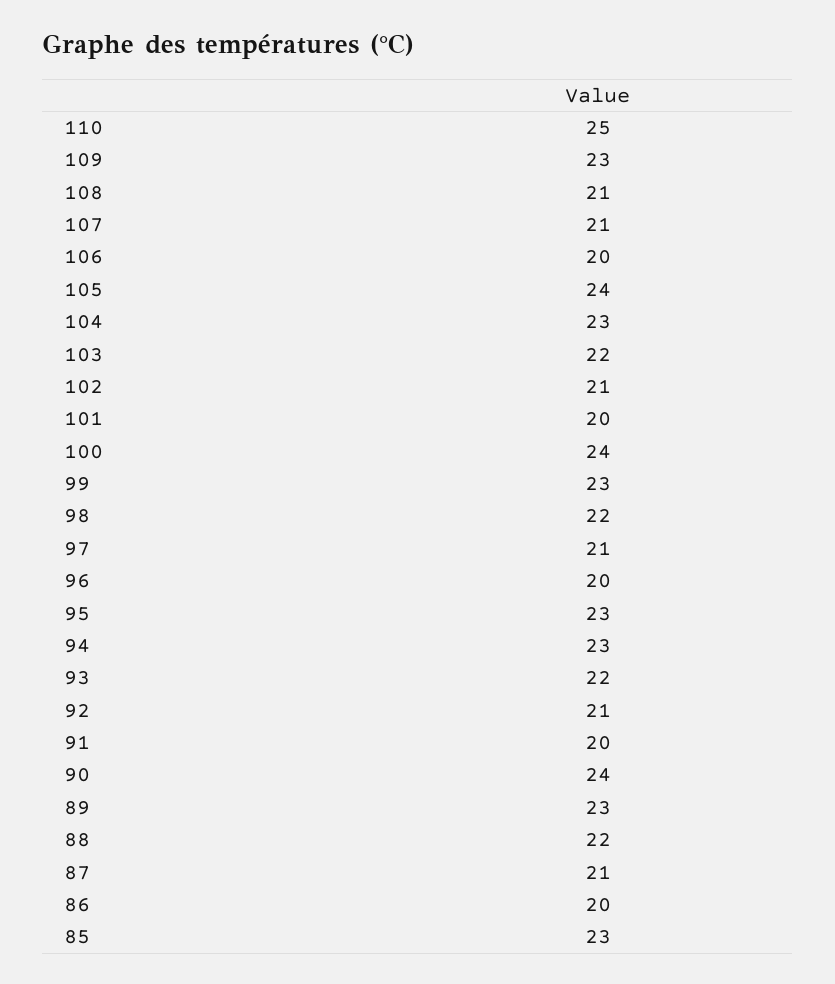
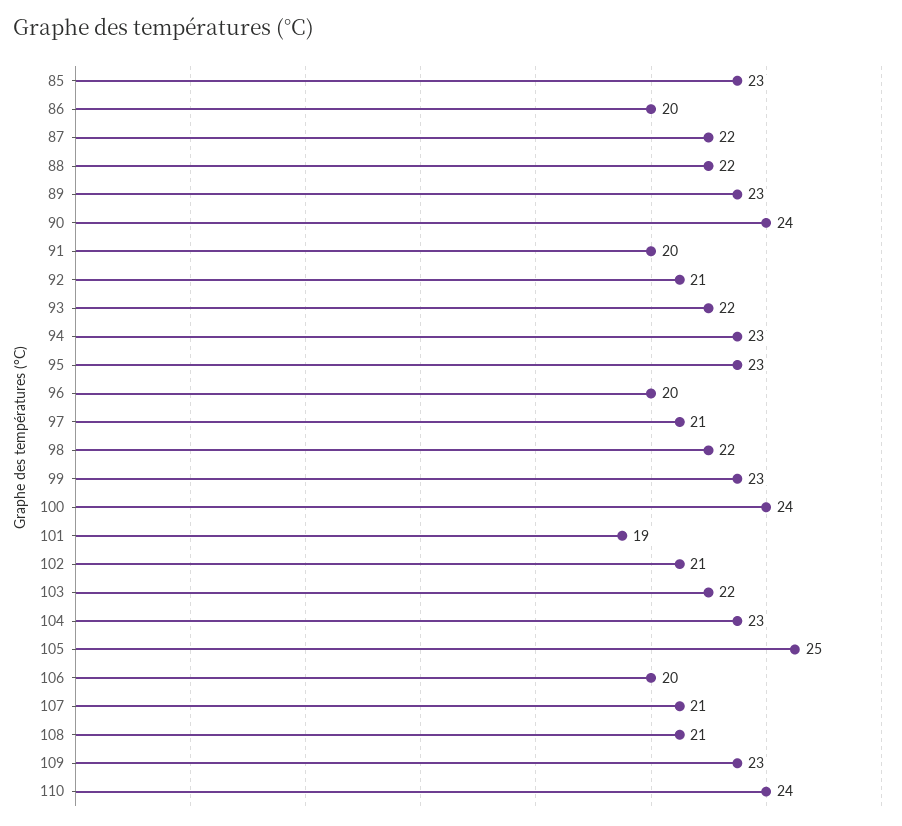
  {
-   "110": 25,
+   "110": 24,
    "109": 23,
    "108": 21,
    "107": 21,
    "106": 20,
-   "105": 24,
+   "105": 25,
    "104": 23,
    "103": 22,
    "102": 21,
-   "101": 20,
+   "101": 19,
    "100": 24,
    "99": 23,
    "98": 22,
    "97": 21,
    "96": 20,
    "95": 23,
    "94": 23,
    "93": 22,
    "92": 21,
    "91": 20,
    "90": 24,
    "89": 23,
    "88": 22,
-   "87": 21,
+   "87": 22,
    "86": 20,
    "85": 23
  }

